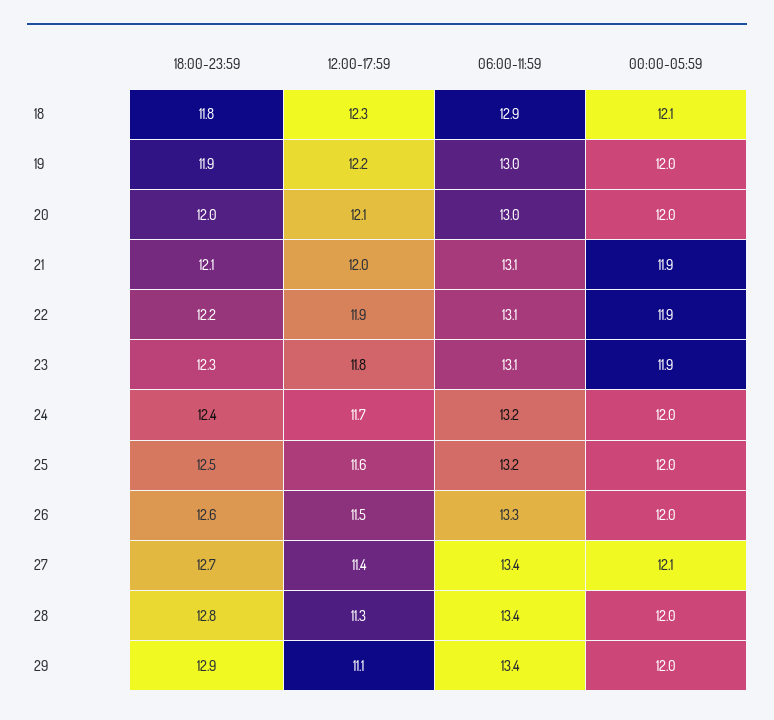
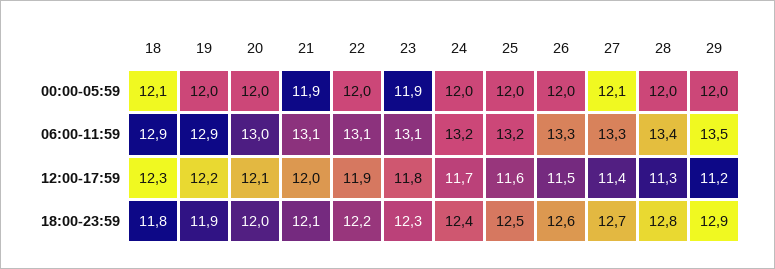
  {
    "18:00-23:59": {
      "18": 11.8,
      "19": 11.9,
      "20": 12,
      "21": 12.1,
      "22": 12.2,
      "23": 12.3,
      "24": 12.4,
      "25": 12.5,
      "26": 12.6,
      "27": 12.7,
      "28": 12.8,
      "29": 12.9
    },
    "12:00-17:59": {
      "18": 12.3,
      "19": 12.2,
      "20": 12.1,
      "21": 12,
      "22": 11.9,
      "23": 11.8,
      "24": 11.7,
      "25": 11.6,
      "26": 11.5,
      "27": 11.4,
      "28": 11.3,
-     "29": 11.1
+     "29": 11.2
    },
    "06:00-11:59": {
      "18": 12.9,
-     "19": 13,
+     "19": 12.9,
      "20": 13,
      "21": 13.1,
      "22": 13.1,
      "23": 13.1,
      "24": 13.2,
      "25": 13.2,
      "26": 13.3,
-     "27": 13.4,
+     "27": 13.3,
      "28": 13.4,
-     "29": 13.4
+     "29": 13.5
    },
    "00:00-05:59": {
      "18": 12.1,
      "19": 12,
      "20": 12,
      "21": 11.9,
-     "22": 11.9,
+     "22": 12,
      "23": 11.9,
      "24": 12,
      "25": 12,
      "26": 12,
      "27": 12.1,
      "28": 12,
      "29": 12
    }
  }

